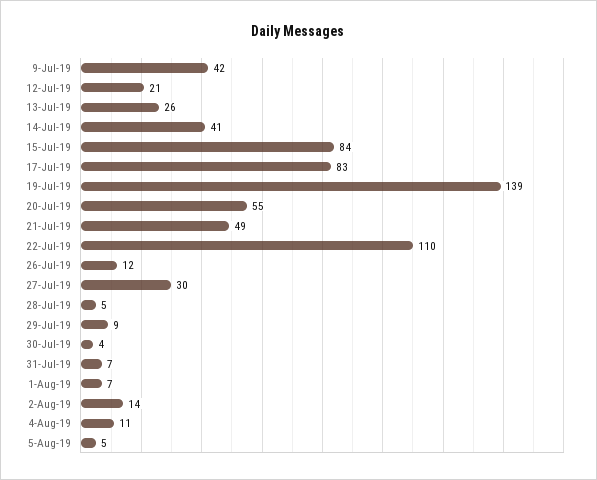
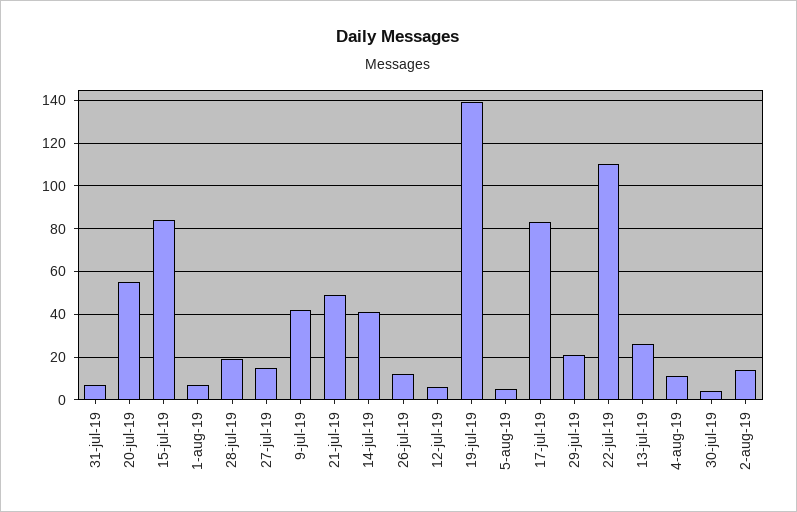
  {
    "9-Jul-19": 42,
-   "12-Jul-19": 21,
+   "12-Jul-19": 5,
    "13-Jul-19": 26,
    "14-Jul-19": 41,
    "15-Jul-19": 84,
    "17-Jul-19": 83,
    "19-Jul-19": 139,
    "20-Jul-19": 55,
    "21-Jul-19": 49,
    "22-Jul-19": 110,
    "26-Jul-19": 12,
-   "27-Jul-19": 30,
+   "27-Jul-19": 15,
-   "28-Jul-19": 5,
+   "28-Jul-19": 20,
-   "29-Jul-19": 9,
+   "29-Jul-19": 20,
    "30-Jul-19": 4,
    "31-Jul-19": 7,
    "1-Aug-19": 7,
    "2-Aug-19": 14,
    "4-Aug-19": 11,
    "5-Aug-19": 5
  }

